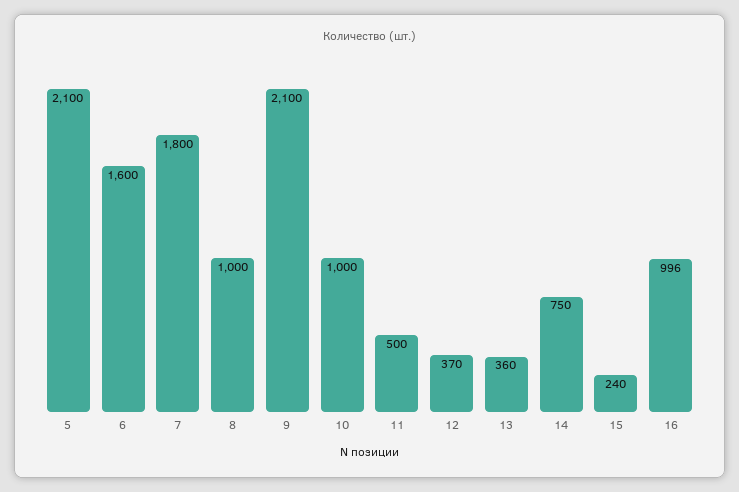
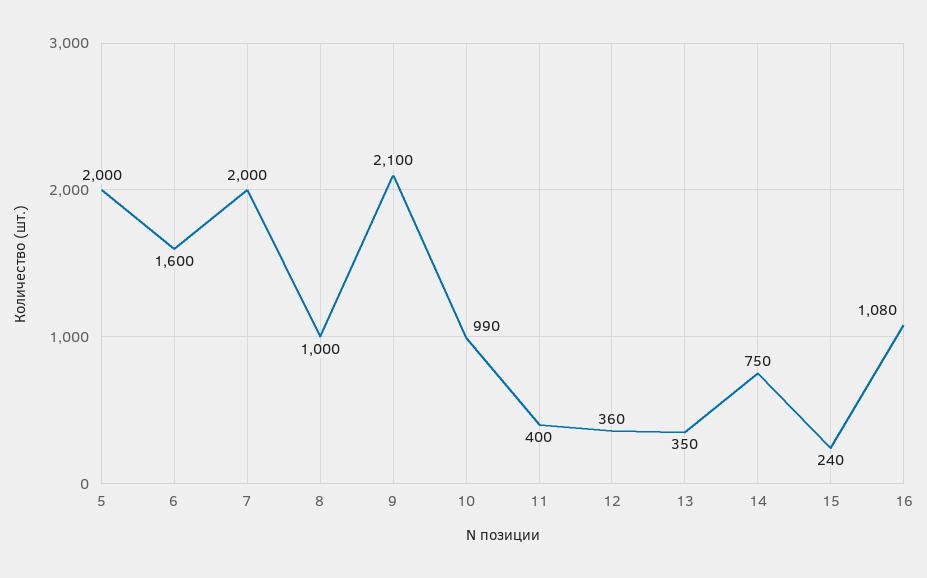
  {
-   "5": 2100,
+   "5": 2000,
    "6": 1600,
-   "7": 1800,
+   "7": 2000,
    "8": 1000,
    "9": 2100,
-   "10": 1000,
+   "10": 990,
-   "11": 500,
+   "11": 400,
-   "12": 370,
+   "12": 360,
-   "13": 360,
+   "13": 350,
    "14": 750,
    "15": 240,
-   "16": 996
+   "16": 1080
  }

